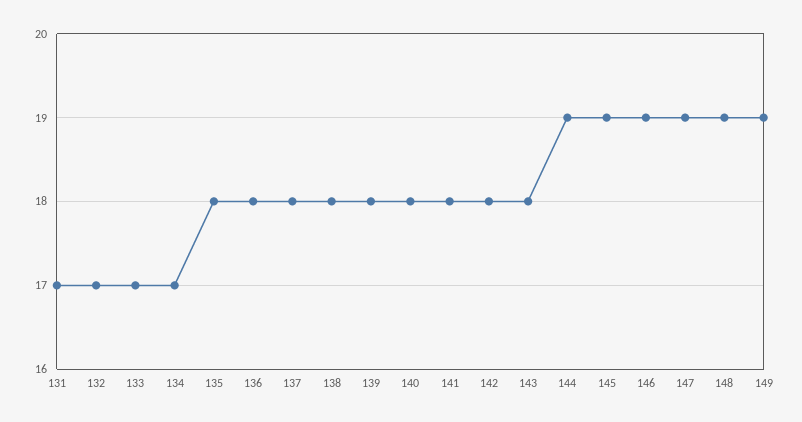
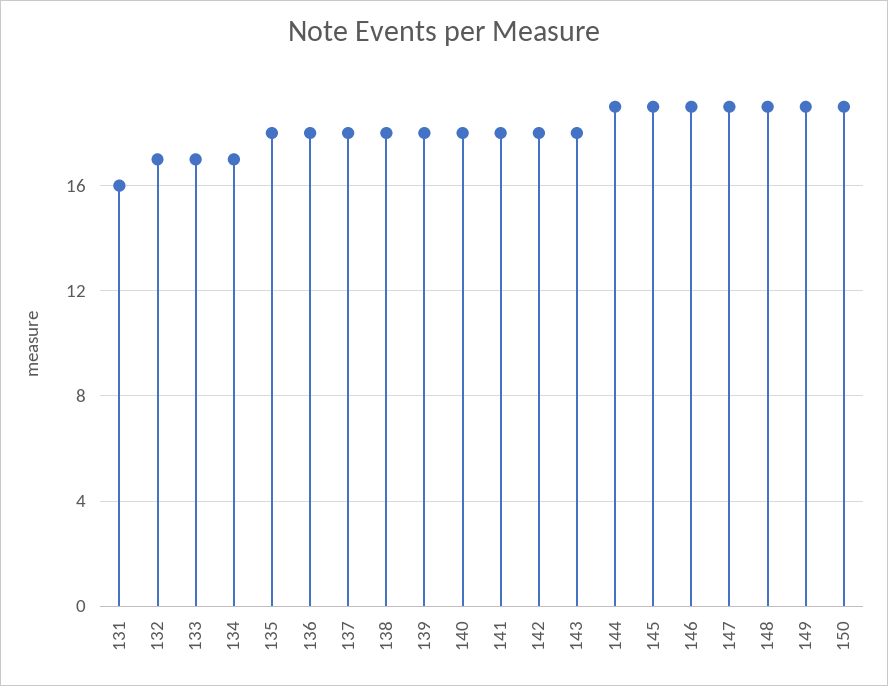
  {
-   "131": 17,
+   "131": 16,
    "132": 17,
    "133": 17,
    "134": 17,
    "135": 18,
    "136": 18,
    "137": 18,
    "138": 18,
    "139": 18,
    "140": 18,
    "141": 18,
    "142": 18,
    "143": 18,
    "144": 19,
    "145": 19,
    "146": 19,
    "147": 19,
    "148": 19,
-   "149": 19
+   "149": 19,
+   "150": 19
  }

